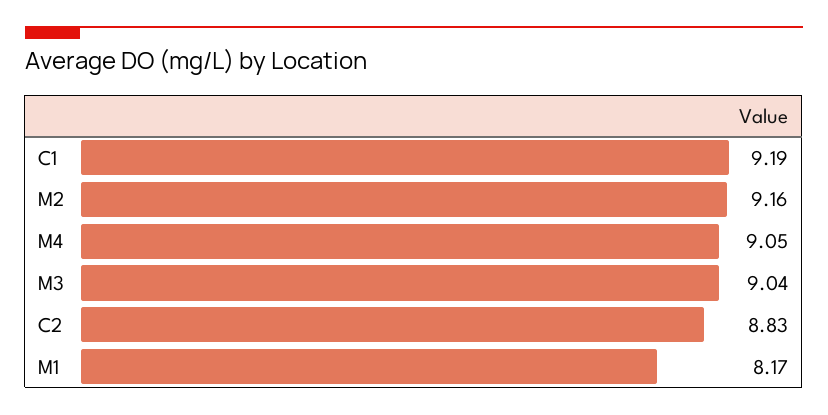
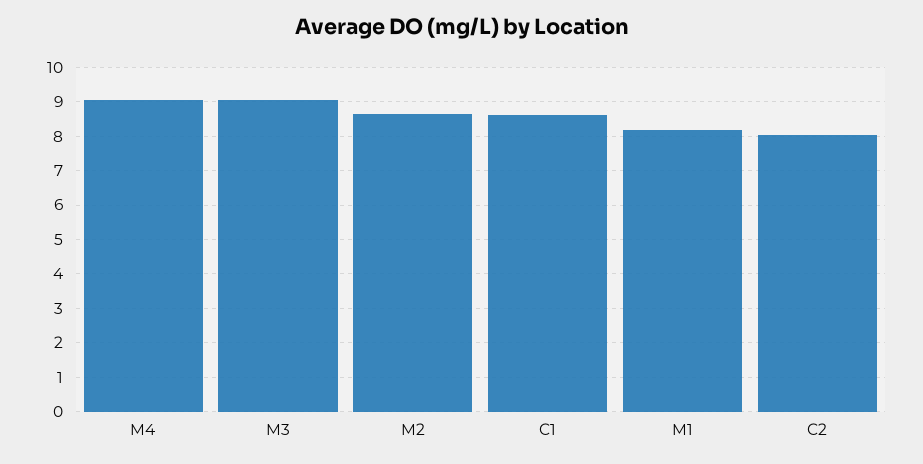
  {
-   "C1": 9.19,
+   "C1": 8.6,
-   "M2": 9.16,
+   "M2": 8.6,
    "M4": 9.05,
    "M3": 9.04,
-   "C2": 8.83,
+   "C2": 8,
    "M1": 8.17
  }

